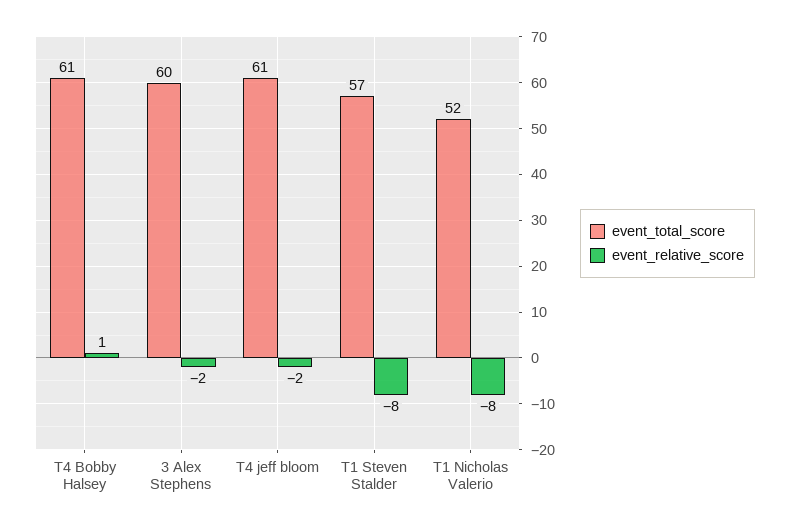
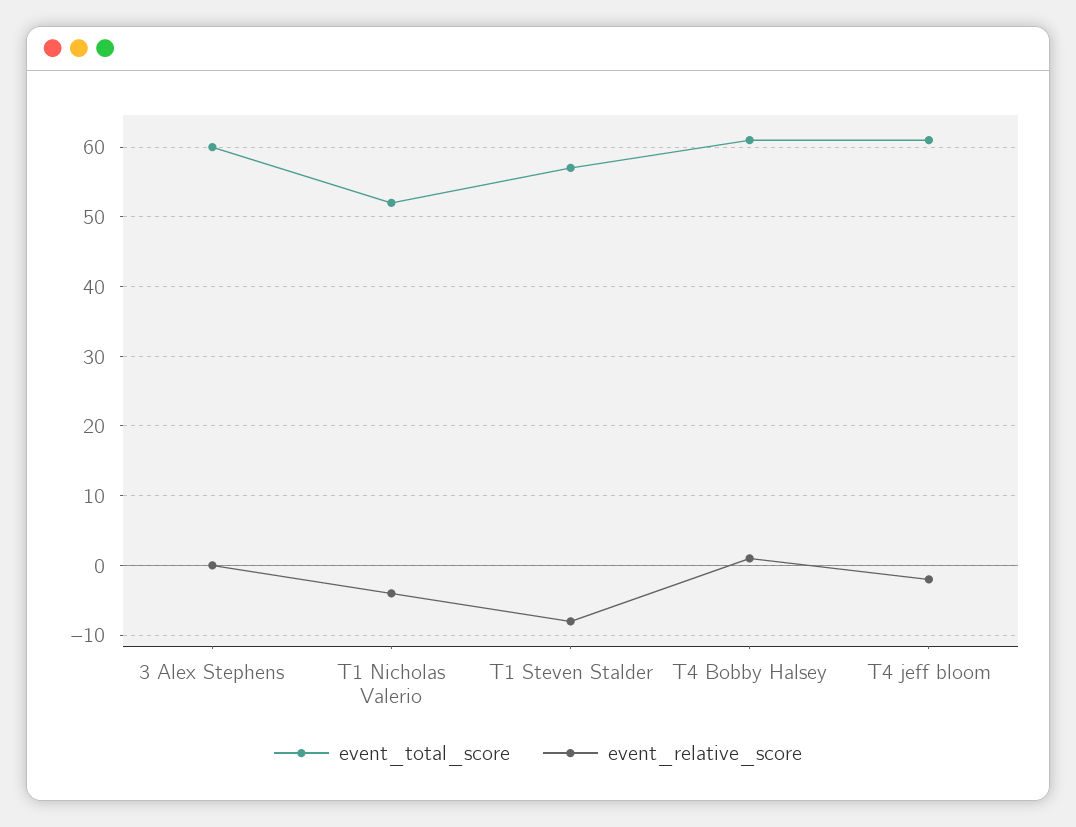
  {
    "event_total_score": {
      "T4 Bobby Halsey": 61,
      "3 Alex Stephens": 60,
      "T4 jeff bloom": 61,
      "T1 Steven Stalder": 57,
      "T1 Nicholas Valerio": 52
    },
    "event_relative_score": {
      "T4 Bobby Halsey": 1,
-     "3 Alex Stephens": -2,
+     "3 Alex Stephens": 0,
      "T4 jeff bloom": -2,
      "T1 Steven Stalder": -8,
-     "T1 Nicholas Valerio": -8
+     "T1 Nicholas Valerio": -4
    }
  }

